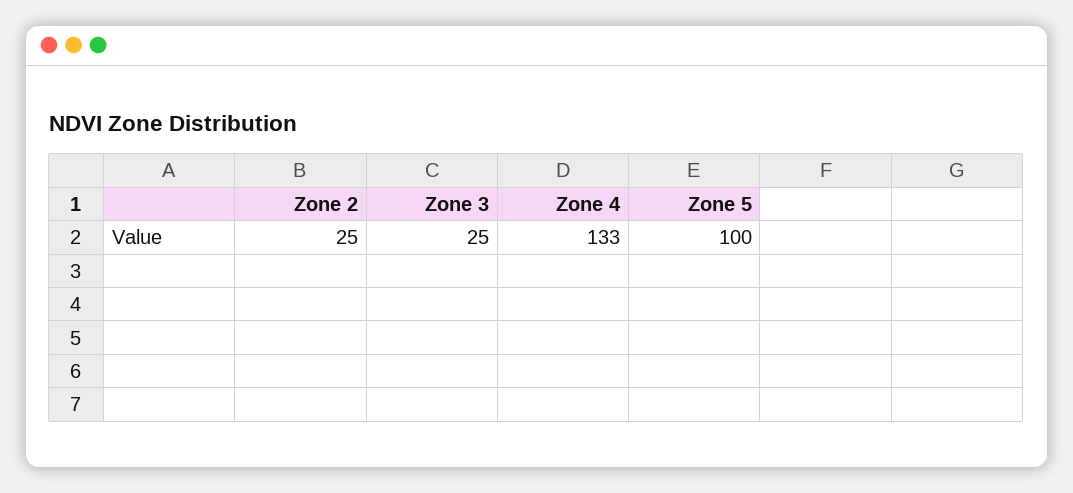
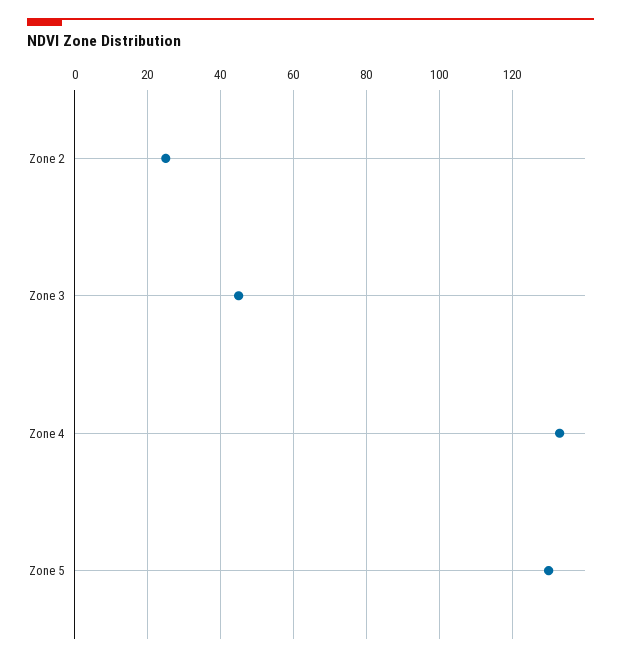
  {
    "Zone 2": 25,
-   "Zone 3": 25,
+   "Zone 3": 45,
    "Zone 4": 133,
-   "Zone 5": 100
+   "Zone 5": 130
  }

